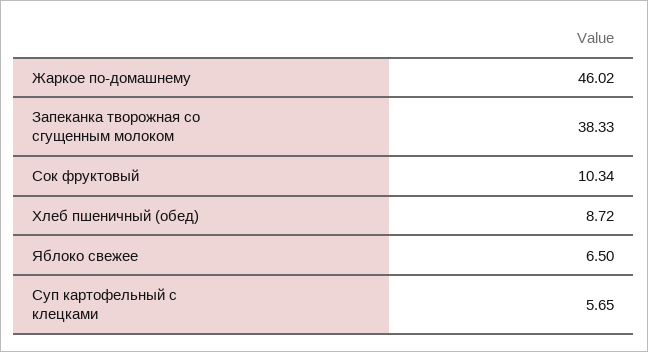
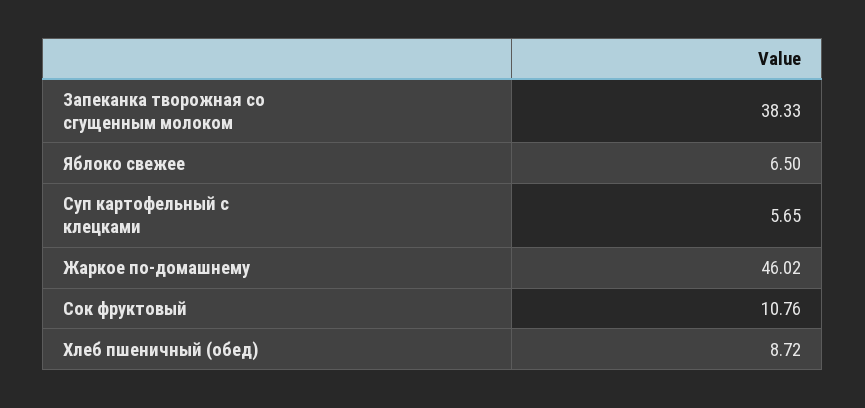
  {
    "Жаркое по-домашнему": 46.02,
    "Запеканка творожная со сгущенным молоком": 38.33,
-   "Сок фруктовый": 10.34,
+   "Сок фруктовый": 10.76,
    "Хлеб пшеничный (обед)": 8.72,
    "Яблоко свежее": 6.5,
    "Суп картофельный с клецками": 5.65
  }

